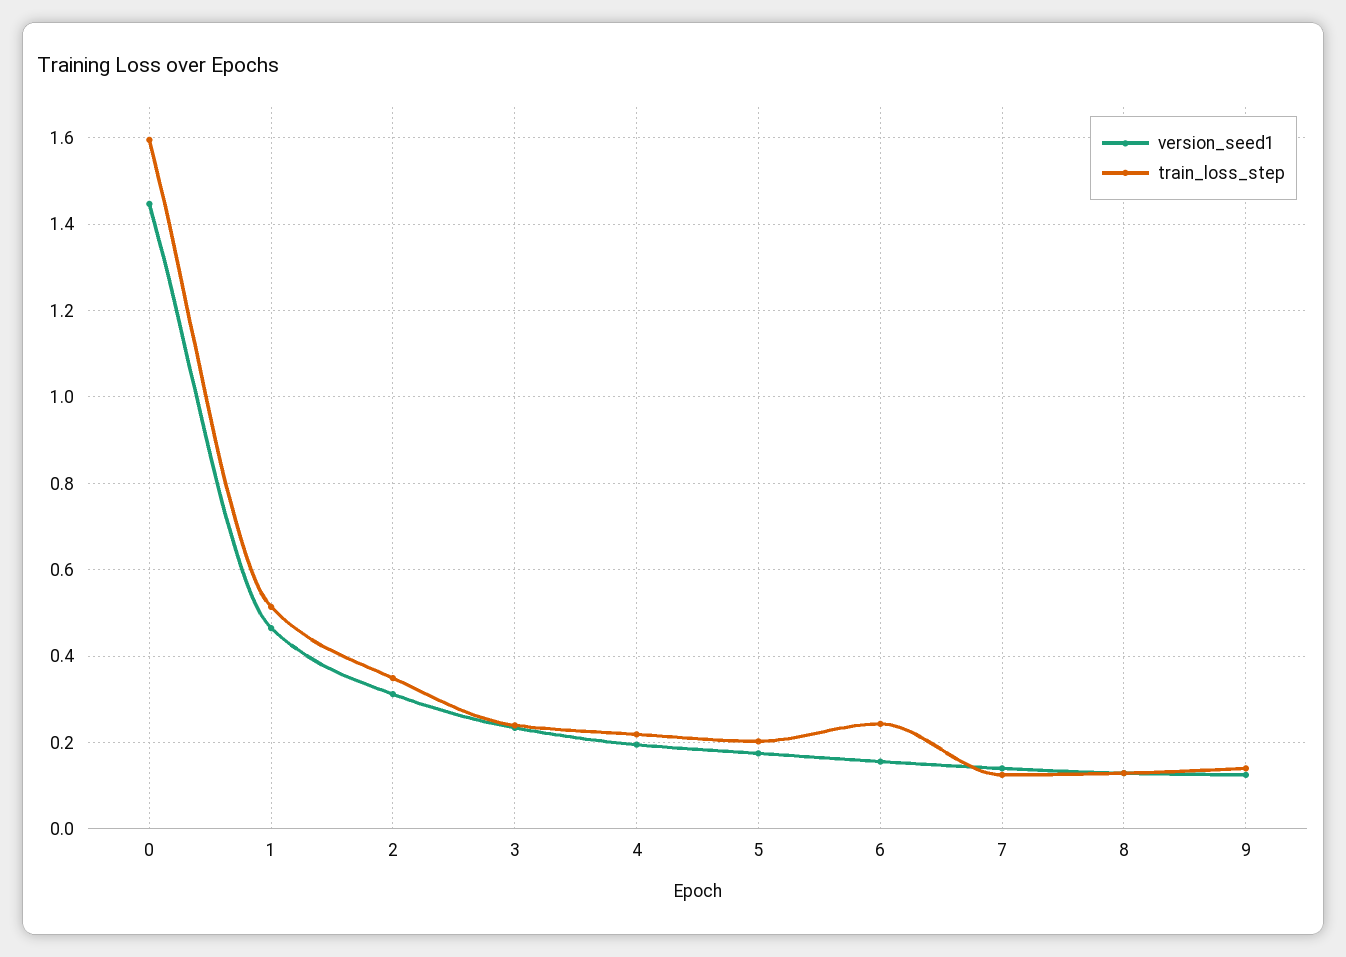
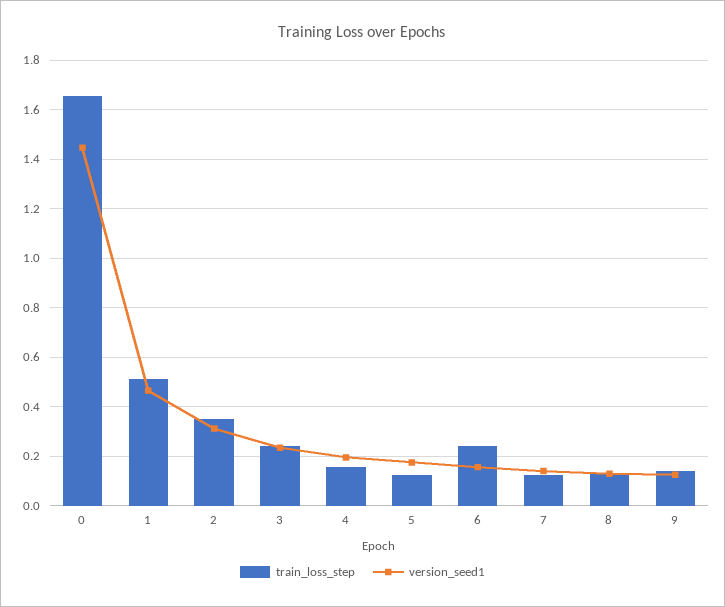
  {
    "version_seed1": {
      "0": 1.44,
      "1": 0.46,
      "2": 0.32,
      "3": 0.24,
      "4": 0.2,
      "5": 0.18,
      "6": 0.16,
      "7": 0.14,
      "8": 0.12,
      "9": 0.12
    },
    "train_loss_step": {
-     "0": 1.6,
+     "0": 1.65,
      "1": 0.52,
      "2": 0.34,
      "3": 0.24,
-     "4": 0.22,
+     "4": 0.15,
-     "5": 0.2,
+     "5": 0.125,
      "6": 0.24,
      "7": 0.12,
      "8": 0.12,
      "9": 0.14
    }
  }

